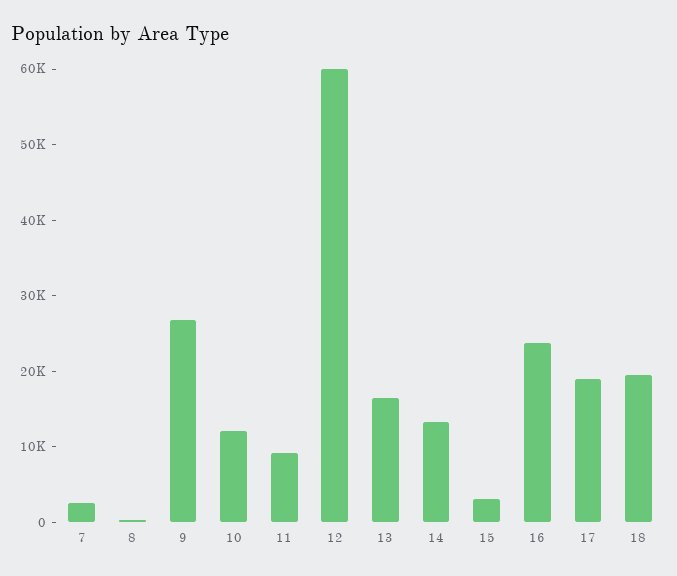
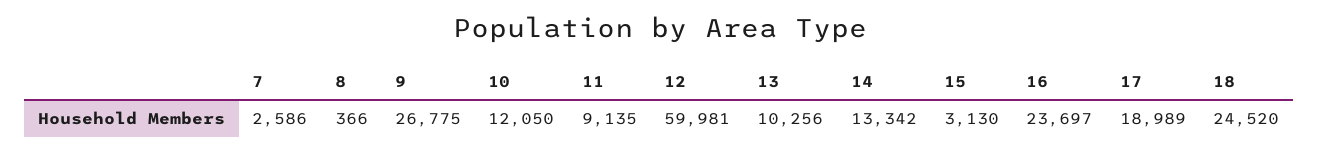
  {
    "7": 2586,
    "8": 366,
    "9": 26775,
    "10": 12050,
    "11": 9135,
    "12": 59981,
-   "13": 16000,
+   "13": 10256,
    "14": 13342,
    "15": 3130,
    "16": 23697,
    "17": 18989,
-   "18": 20000
+   "18": 24520
  }

